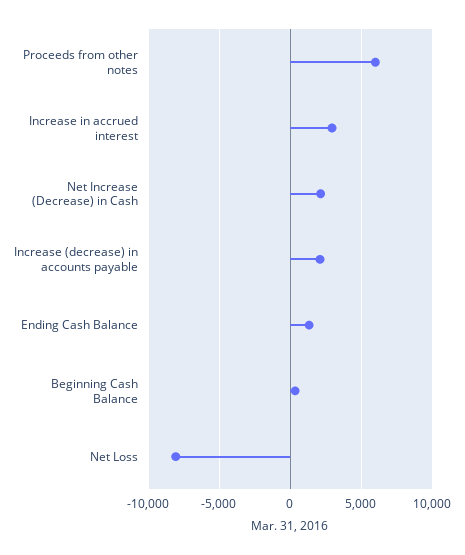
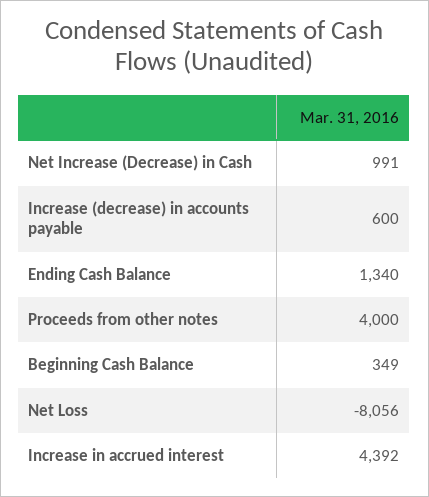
  {
-   "Proceeds from other notes": 6000,
+   "Proceeds from other notes": 4000,
-   "Increase in accrued interest": 3000,
+   "Increase in accrued interest": 4392,
-   "Net Increase (Decrease) in Cash": 2000,
+   "Net Increase (Decrease) in Cash": 991,
-   "Increase (decrease) in accounts payable": 2000,
+   "Increase (decrease) in accounts payable": 600,
    "Ending Cash Balance": 1340,
    "Beginning Cash Balance": 349,
    "Net Loss": -8056
  }

